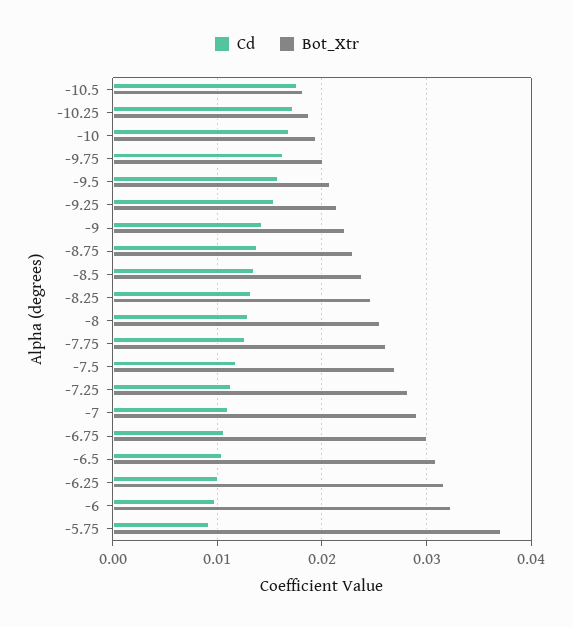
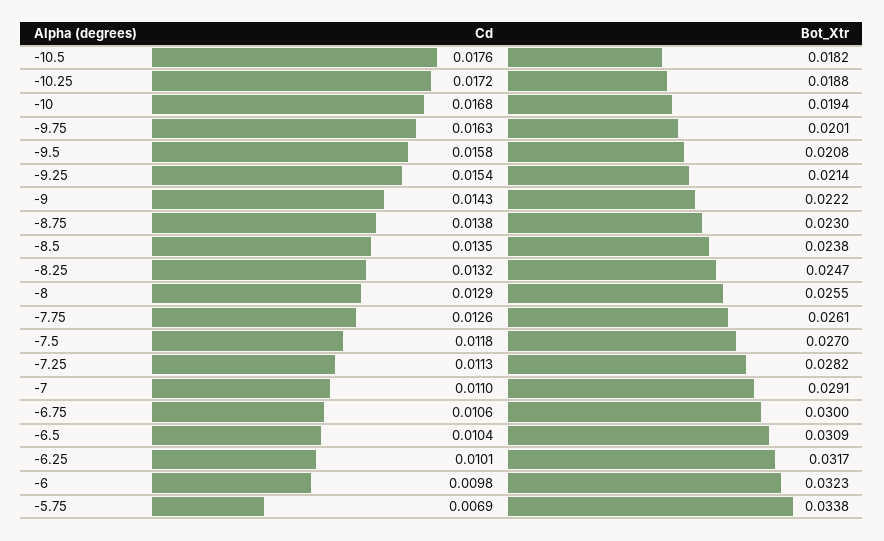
  {
    "Cd": {
      "-10.5": 0.0176,
      "-10.25": 0.0172,
      "-10": 0.0168,
      "-9.75": 0.0163,
      "-9.5": 0.0158,
      "-9.25": 0.0154,
      "-9": 0.0143,
      "-8.75": 0.0138,
      "-8.5": 0.0135,
      "-8.25": 0.0132,
      "-8": 0.0129,
      "-7.75": 0.0126,
      "-7.5": 0.0118,
      "-7.25": 0.0113,
      "-7": 0.011,
      "-6.75": 0.0106,
      "-6.5": 0.0104,
      "-6.25": 0.0101,
      "-6": 0.0098,
-     "-5.75": 0.009
+     "-5.75": 0.0069
    },
    "Bot_Xtr": {
      "-10.5": 0.0182,
      "-10.25": 0.0188,
      "-10": 0.0194,
      "-9.75": 0.0201,
      "-9.5": 0.0208,
      "-9.25": 0.0214,
      "-9": 0.0222,
      "-8.75": 0.023,
      "-8.5": 0.0238,
      "-8.25": 0.0247,
      "-8": 0.0255,
      "-7.75": 0.0261,
      "-7.5": 0.027,
      "-7.25": 0.0282,
      "-7": 0.0291,
      "-6.75": 0.03,
      "-6.5": 0.0309,
      "-6.25": 0.0317,
      "-6": 0.0323,
-     "-5.75": 0.037
+     "-5.75": 0.0338
    }
  }

